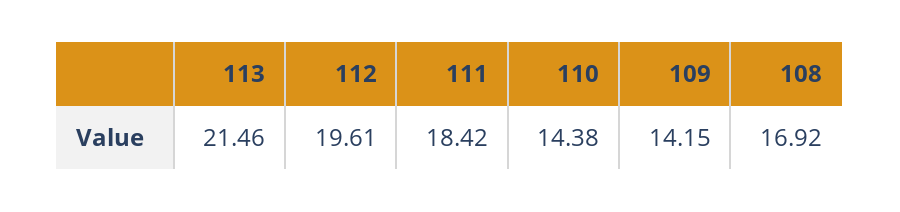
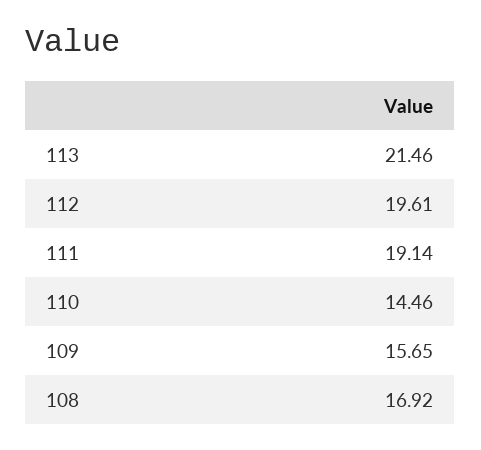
  {
    "113": 21.46,
    "112": 19.61,
-   "111": 18.42,
+   "111": 19.14,
-   "110": 14.38,
+   "110": 14.46,
-   "109": 14.15,
+   "109": 15.65,
    "108": 16.92
  }

